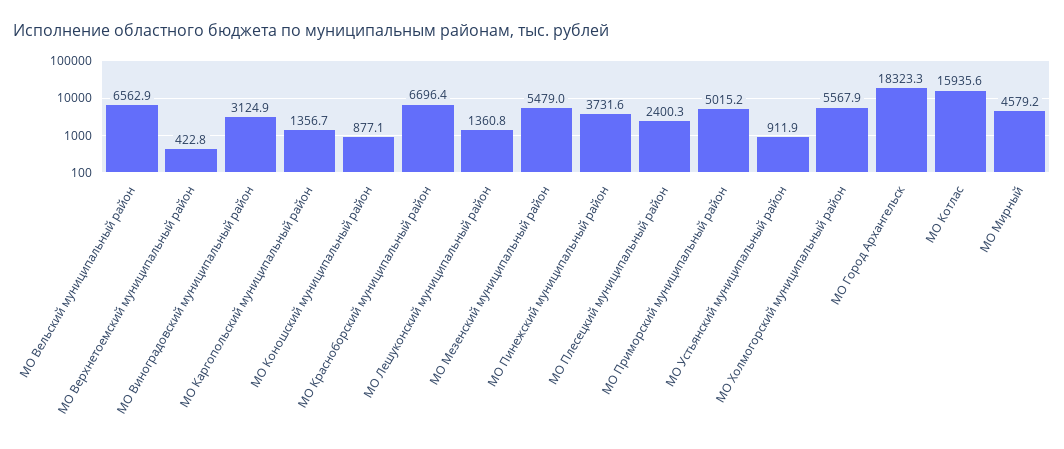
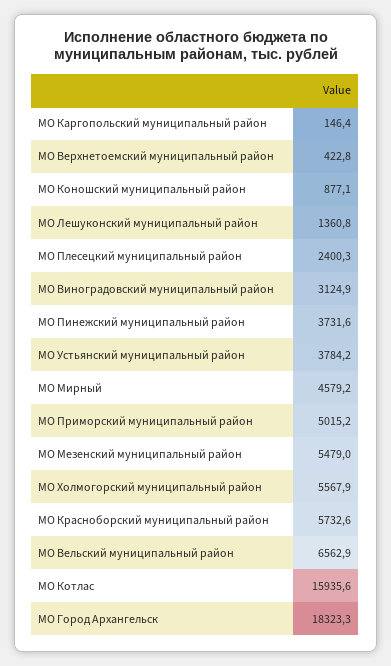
  {
    "МО Вельский муниципальный район": 6562.9,
    "МО Верхнетоемский муниципальный район": 422.8,
    "МО Виноградовский муниципальный район": 3124.9,
-   "МО Каргопольский муниципальный район": 1356.7,
+   "МО Каргопольский муниципальный район": 146.4,
    "МО Коношский муниципальный район": 877.1,
-   "МО Красноборский муниципальный район": 6696.4,
+   "МО Красноборский муниципальный район": 5732.6,
    "МО Лешуконский муниципальный район": 1360.8,
    "МО Мезенский муниципальный район": 5479,
    "МО Пинежский муниципальный район": 3731.6,
    "МО Плесецкий муниципальный район": 2400.3,
    "МО Приморский муниципальный район": 5015.2,
-   "МО Устьянский муниципальный район": 911.9,
+   "МО Устьянский муниципальный район": 3784.2,
    "МО Холмогорский муниципальный район": 5567.9,
    "МО Город Архангельск": 18323.3,
    "МО Котлас": 15935.6,
    "МО Мирный": 4579.2
  }

